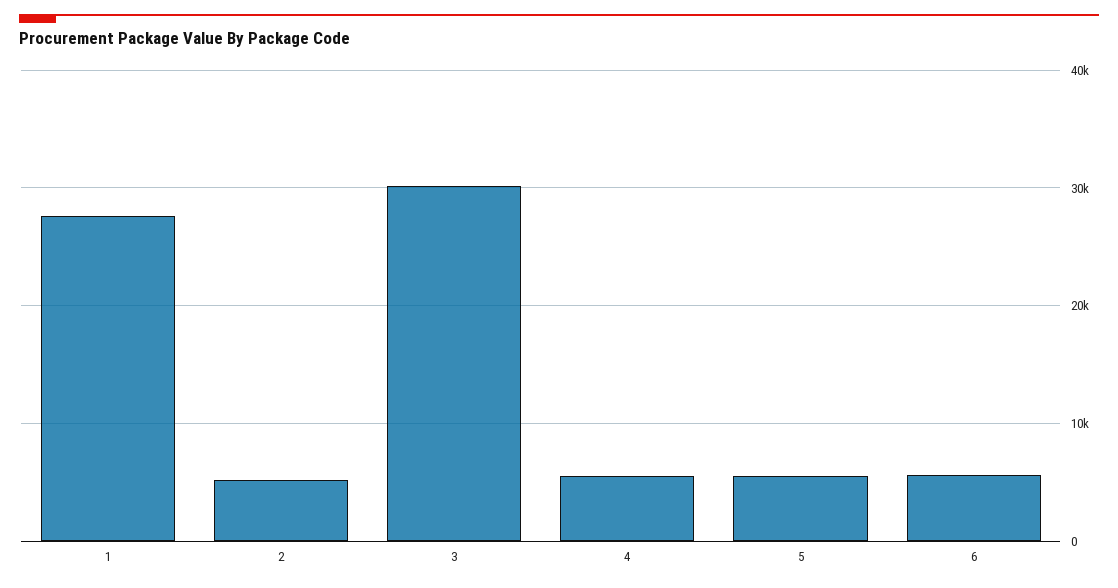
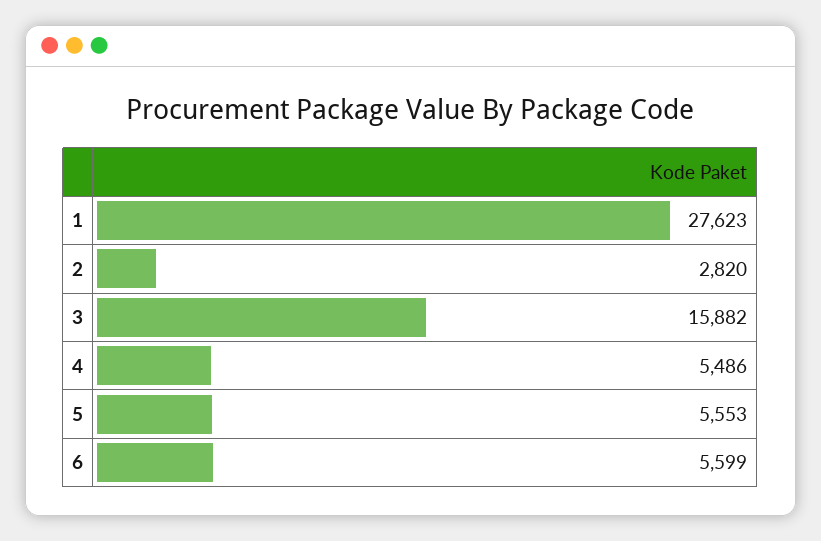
  {
    "1": 27623,
-   "2": 5000,
+   "2": 2820,
-   "3": 30000,
+   "3": 15882,
    "4": 5486,
    "5": 5553,
    "6": 5599
  }

